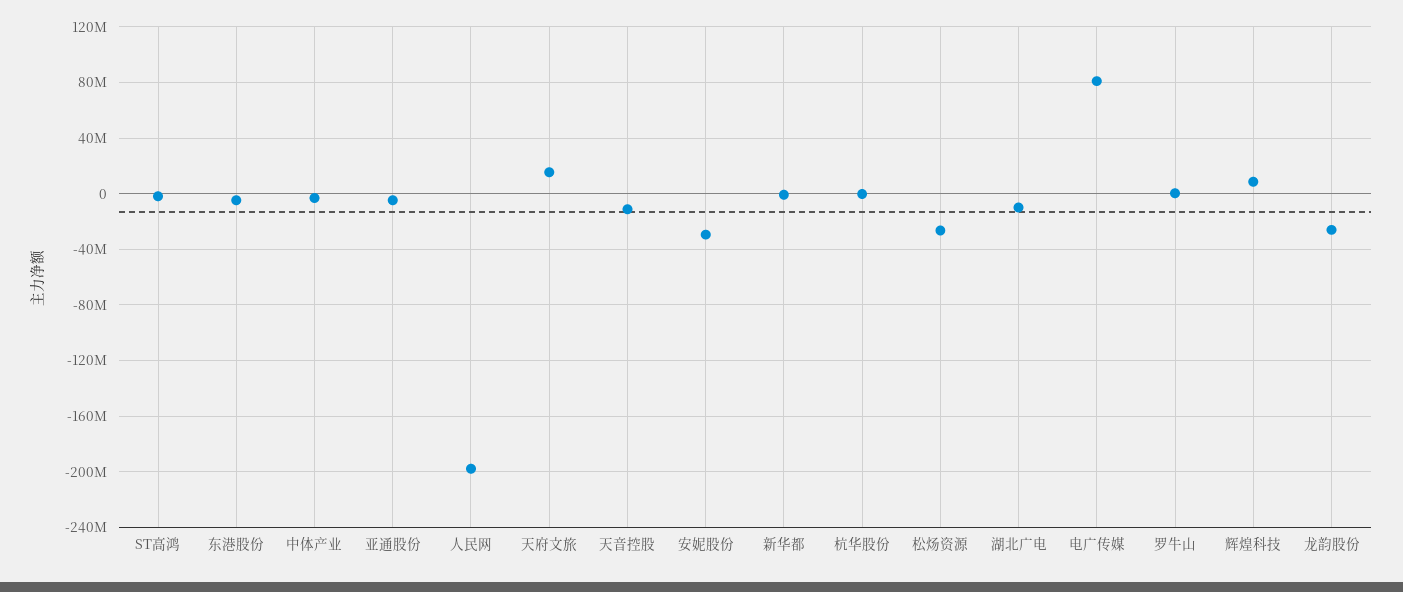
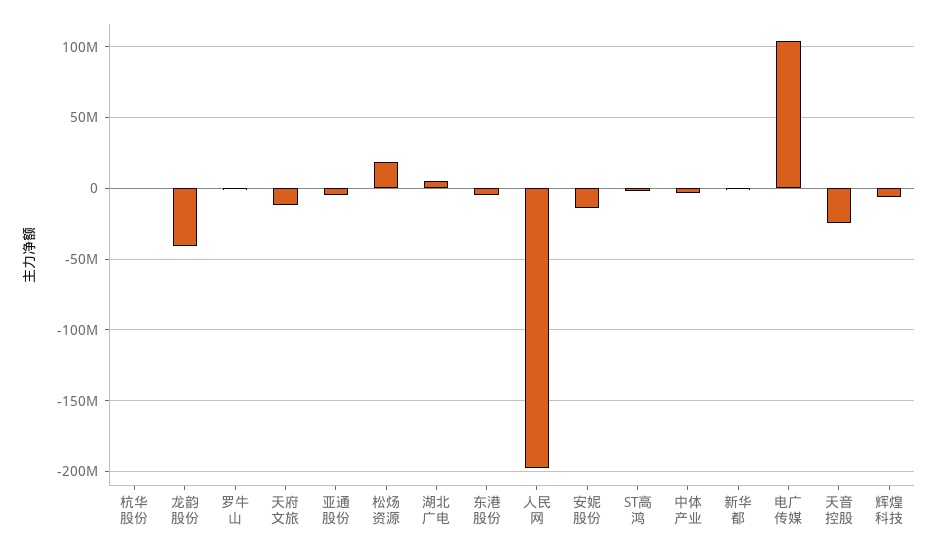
  {
    "ST高鸿": 0,
    "东港股份": -5000000,
    "中体产业": -5000000,
    "亚通股份": -5000000,
    "人民网": -200000000,
-   "天府文旅": 15000000,
+   "天府文旅": -10000000,
-   "天音控股": -10000000,
+   "天音控股": -25000000,
-   "安妮股份": -30000000,
+   "安妮股份": -15000000,
    "新华都": 0,
    "杭华股份": 0,
-   "松炀资源": -25000000,
+   "松炀资源": 20000000,
-   "湖北广电": -10000000,
+   "湖北广电": 5000000,
-   "电广传媒": 80000000,
+   "电广传媒": 105000000,
    "罗牛山": 0,
-   "辉煌科技": 10000000,
+   "辉煌科技": -5000000,
-   "龙韵股份": -25000000
+   "龙韵股份": -40000000
  }

